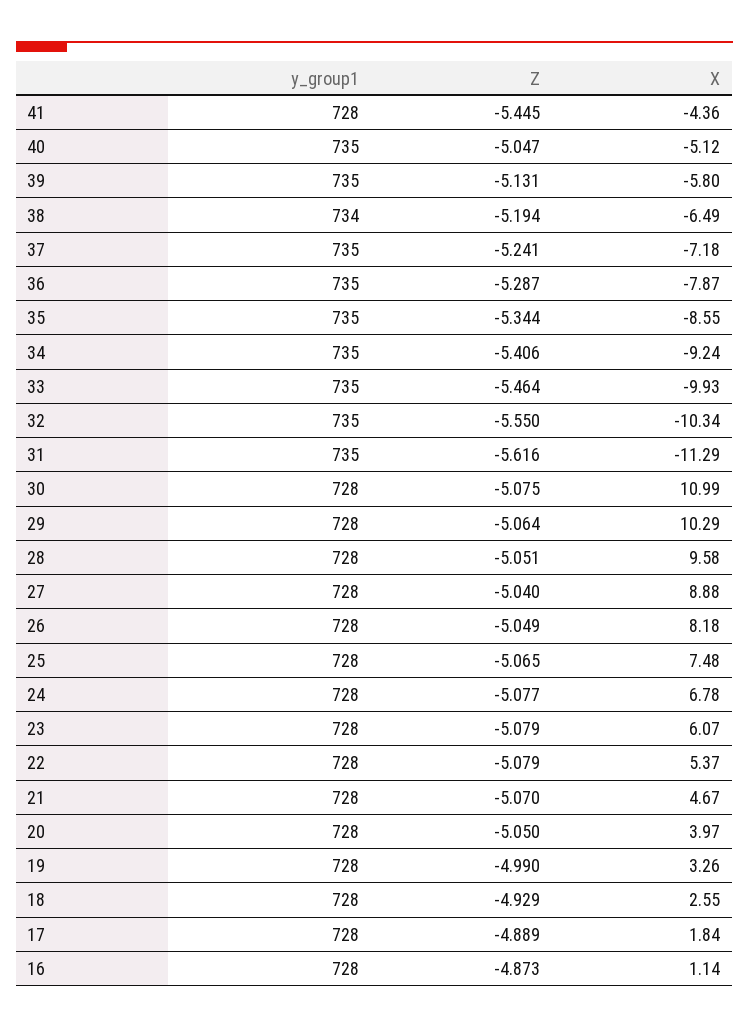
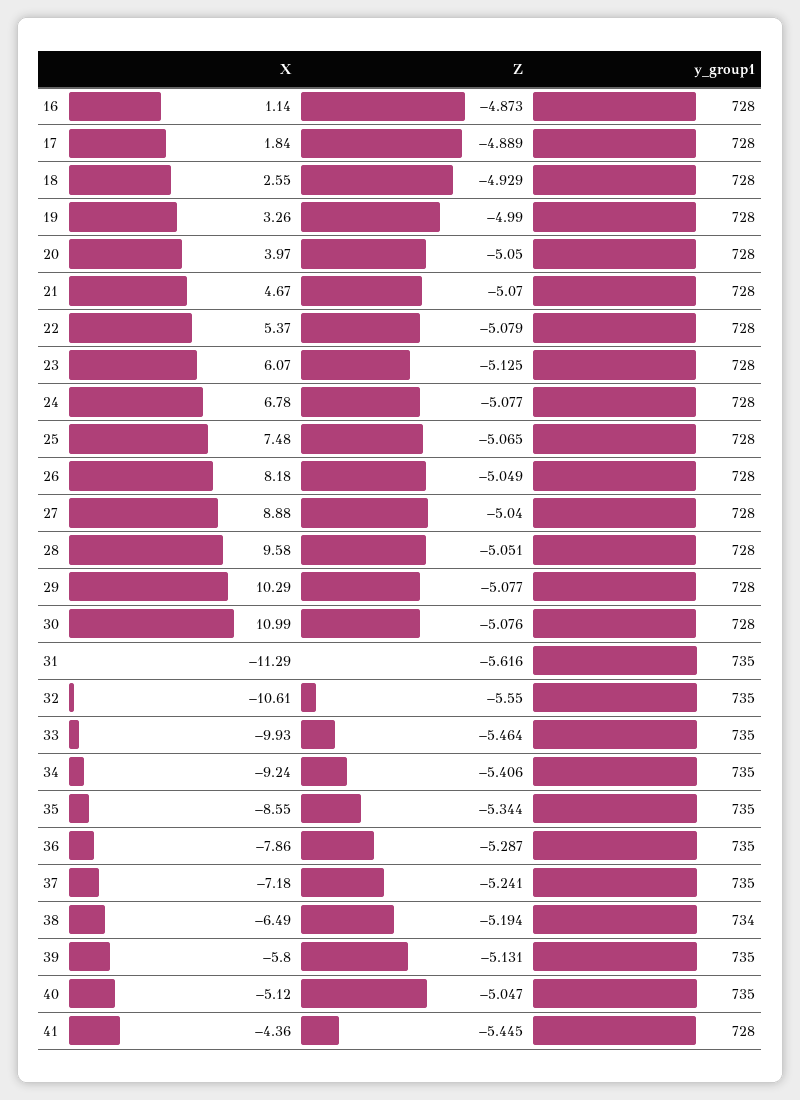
  {
    "y_group1": {
      "41": 728,
      "40": 735,
      "39": 735,
      "38": 734,
      "37": 735,
      "36": 735,
      "35": 735,
      "34": 735,
      "33": 735,
      "32": 735,
      "31": 735,
      "30": 728,
      "29": 728,
      "28": 728,
      "27": 728,
      "26": 728,
      "25": 728,
      "24": 728,
      "23": 728,
      "22": 728,
      "21": 728,
      "20": 728,
      "19": 728,
      "18": 728,
      "17": 728,
      "16": 728
    },
    "Z": {
      "41": -5.445,
      "40": -5.047,
      "39": -5.131,
      "38": -5.194,
      "37": -5.241,
      "36": -5.287,
      "35": -5.344,
      "34": -5.406,
      "33": -5.464,
      "32": -5.55,
      "31": -5.616,
-     "30": -5.075,
+     "30": -5.076,
-     "29": -5.064,
+     "29": -5.077,
      "28": -5.051,
      "27": -5.04,
      "26": -5.049,
      "25": -5.065,
      "24": -5.077,
-     "23": -5.079,
+     "23": -5.125,
      "22": -5.079,
      "21": -5.07,
      "20": -5.05,
      "19": -4.99,
      "18": -4.929,
      "17": -4.889,
      "16": -4.873
    },
    "X": {
      "41": -4.36,
      "40": -5.12,
      "39": -5.8,
      "38": -6.49,
      "37": -7.18,
-     "36": -7.87,
+     "36": -7.86,
      "35": -8.55,
      "34": -9.24,
      "33": -9.93,
-     "32": -10.34,
+     "32": -10.61,
      "31": -11.29,
      "30": 10.99,
      "29": 10.29,
      "28": 9.58,
      "27": 8.88,
      "26": 8.18,
      "25": 7.48,
      "24": 6.78,
      "23": 6.07,
      "22": 5.37,
      "21": 4.67,
      "20": 3.97,
      "19": 3.26,
      "18": 2.55,
      "17": 1.84,
      "16": 1.14
    }
  }

